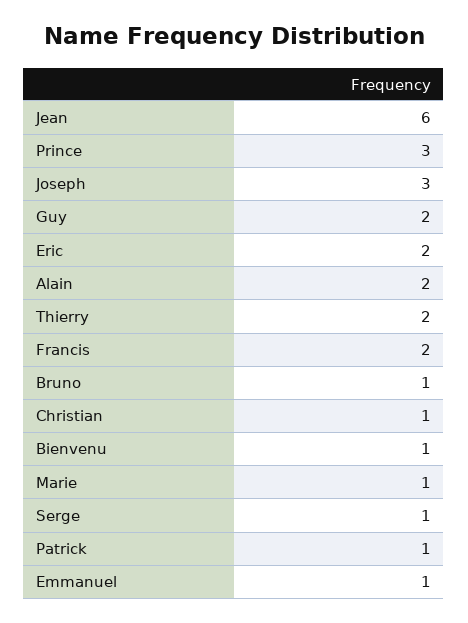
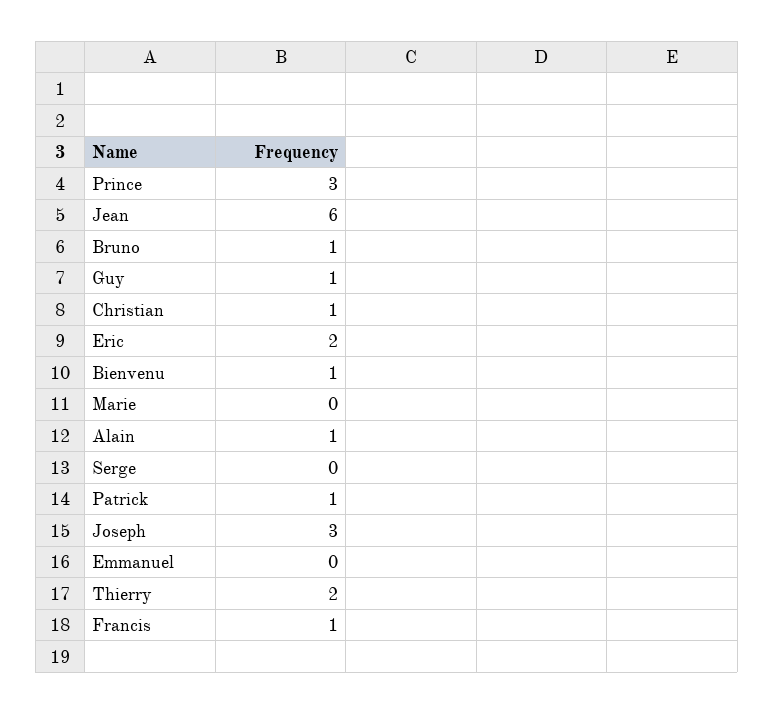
  {
    "Jean": 6,
    "Prince": 3,
    "Joseph": 3,
-   "Guy": 2,
+   "Guy": 1,
    "Eric": 2,
-   "Alain": 2,
+   "Alain": 1,
    "Thierry": 2,
-   "Francis": 2,
+   "Francis": 1,
    "Bruno": 1,
    "Christian": 1,
    "Bienvenu": 1,
-   "Marie": 1,
+   "Marie": 0,
-   "Serge": 1,
+   "Serge": 0,
    "Patrick": 1,
-   "Emmanuel": 1
+   "Emmanuel": 0
  }

